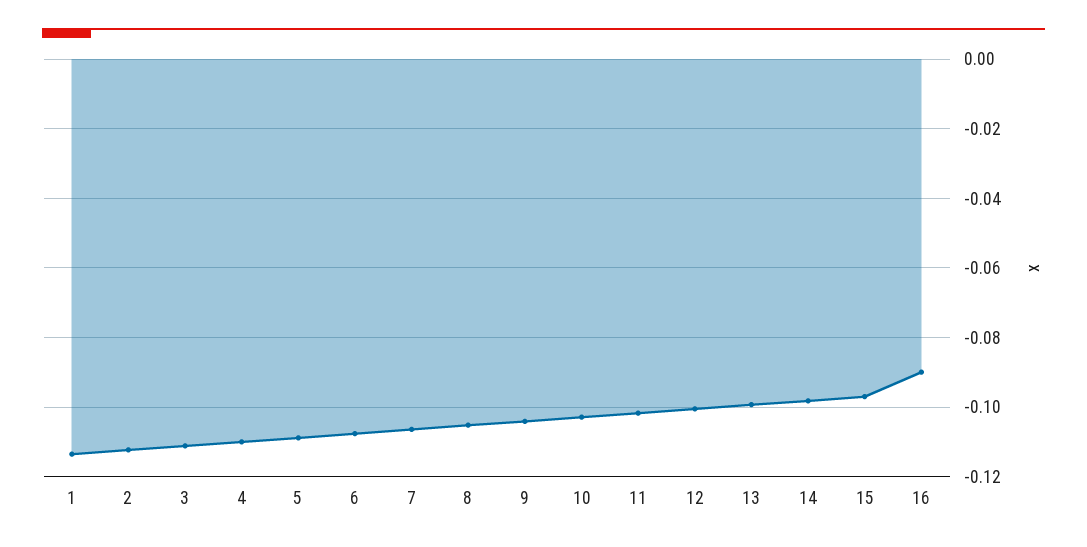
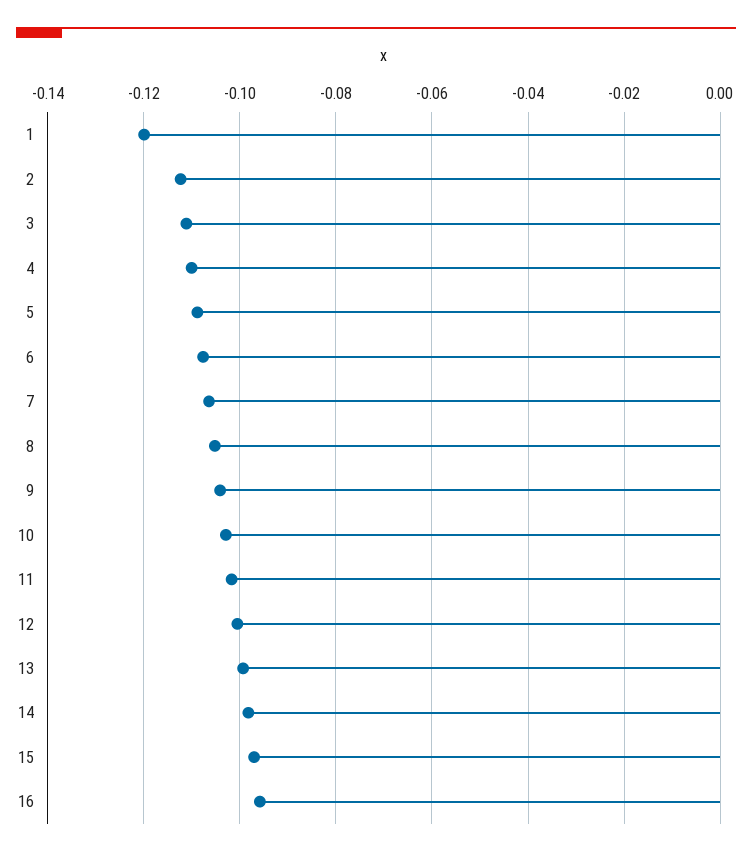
  {
-   "1": -0.114,
+   "1": -0.12,
    "2": -0.112,
    "3": -0.112,
    "4": -0.11,
    "5": -0.108,
    "6": -0.108,
    "7": -0.106,
    "8": -0.106,
    "9": -0.104,
    "10": -0.102,
    "11": -0.102,
    "12": -0.1,
    "13": -0.1,
    "14": -0.098,
    "15": -0.098,
-   "16": -0.09
+   "16": -0.096
  }

